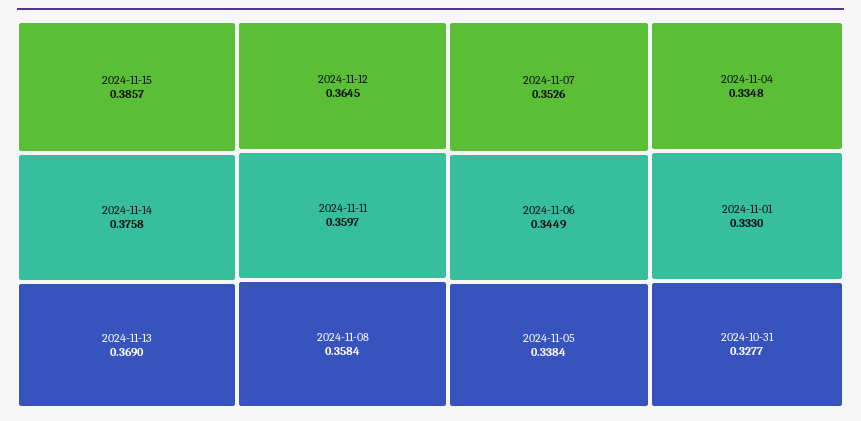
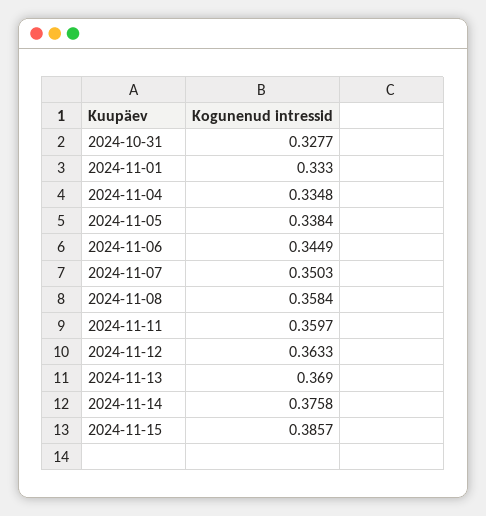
  {
    "2024-11-15": 0.3857,
    "2024-11-14": 0.3758,
    "2024-11-13": 0.369,
-   "2024-11-12": 0.3645,
+   "2024-11-12": 0.3633,
    "2024-11-11": 0.3597,
    "2024-11-08": 0.3584,
-   "2024-11-07": 0.3526,
+   "2024-11-07": 0.3503,
    "2024-11-06": 0.3449,
    "2024-11-05": 0.3384,
    "2024-11-04": 0.3348,
    "2024-11-01": 0.333,
    "2024-10-31": 0.3277
  }

